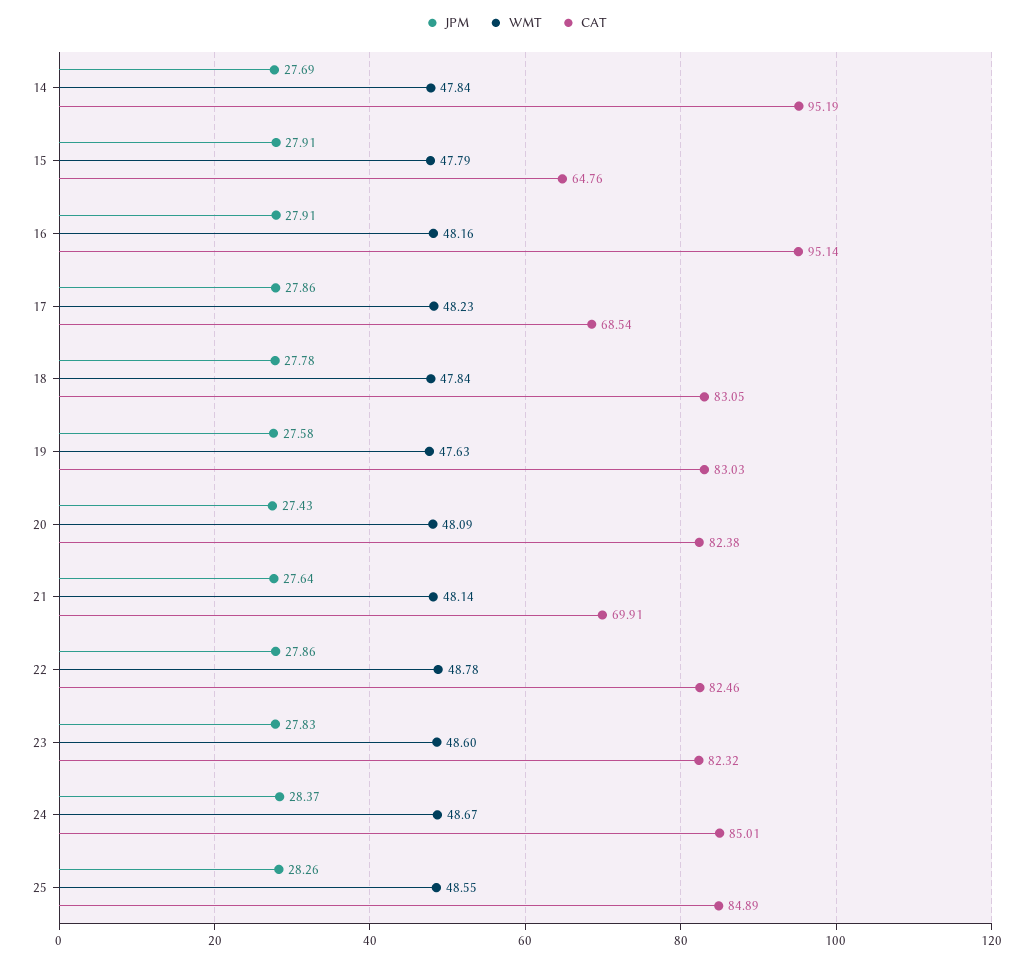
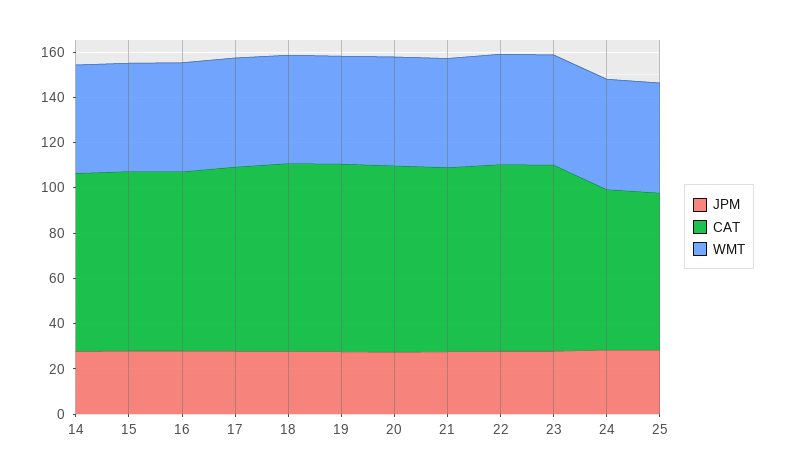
  {
    "JPM": {
      "14": 27.69,
      "15": 27.91,
      "16": 27.91,
      "17": 27.86,
      "18": 27.78,
      "19": 27.58,
      "20": 27.43,
      "21": 27.64,
      "22": 27.86,
      "23": 27.83,
      "24": 28.37,
      "25": 28.26
    },
    "WMT": {
      "14": 47.84,
      "15": 47.79,
      "16": 48.16,
      "17": 48.23,
      "18": 47.84,
      "19": 47.63,
      "20": 48.09,
      "21": 48.14,
      "22": 48.78,
      "23": 48.6,
      "24": 48.67,
      "25": 48.55
    },
    "CAT": {
-     "14": 95.19,
+     "14": 80,
-     "15": 64.76,
+     "15": 80,
-     "16": 95.14,
+     "16": 80,
-     "17": 68.54,
+     "17": 80,
      "18": 83.05,
      "19": 83.03,
      "20": 82.38,
-     "21": 69.91,
+     "21": 80,
      "22": 82.46,
      "23": 82.32,
-     "24": 85.01,
+     "24": 70,
-     "25": 84.89
+     "25": 70
    }
  }

